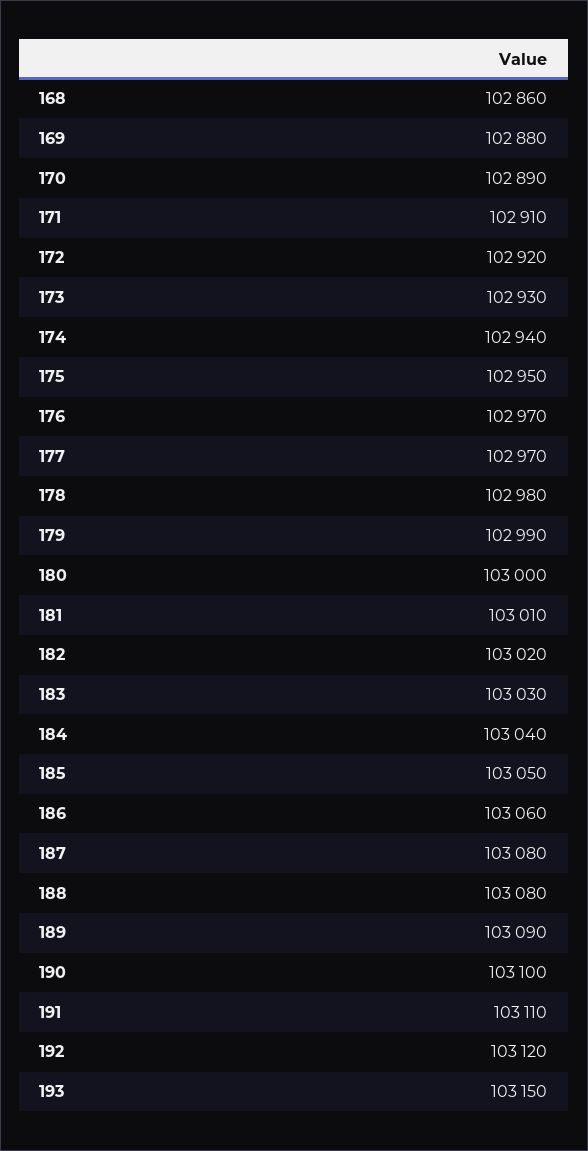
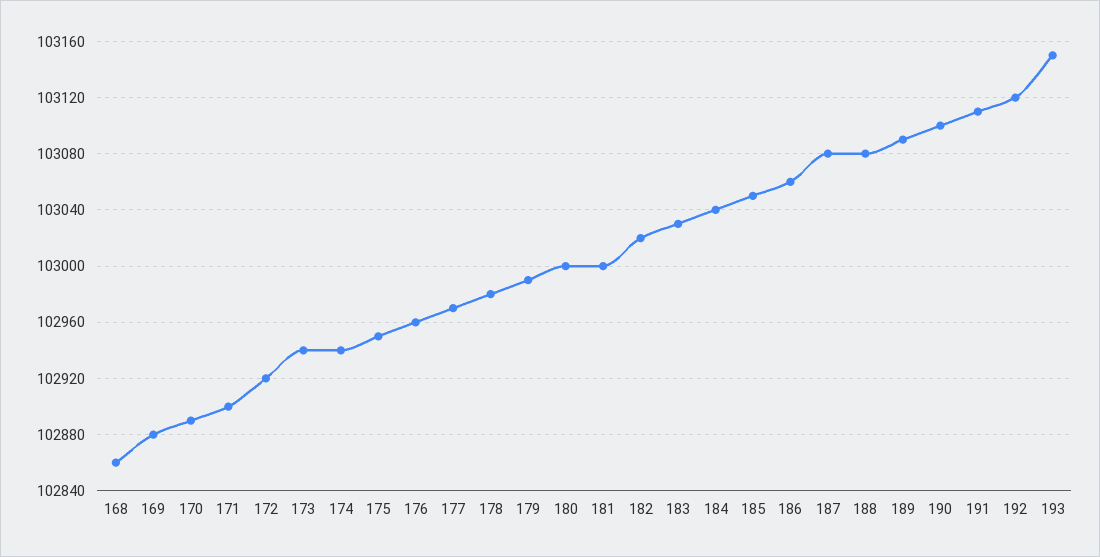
  {
    "168": 102860,
    "169": 102880,
    "170": 102890,
-   "171": 102910,
+   "171": 102900,
    "172": 102920,
-   "173": 102930,
+   "173": 102940,
    "174": 102940,
    "175": 102950,
-   "176": 102970,
+   "176": 102960,
    "177": 102970,
    "178": 102980,
    "179": 102990,
    "180": 103000,
-   "181": 103010,
+   "181": 103000,
    "182": 103020,
    "183": 103030,
    "184": 103040,
    "185": 103050,
    "186": 103060,
    "187": 103080,
    "188": 103080,
    "189": 103090,
    "190": 103100,
    "191": 103110,
    "192": 103120,
    "193": 103150
  }

